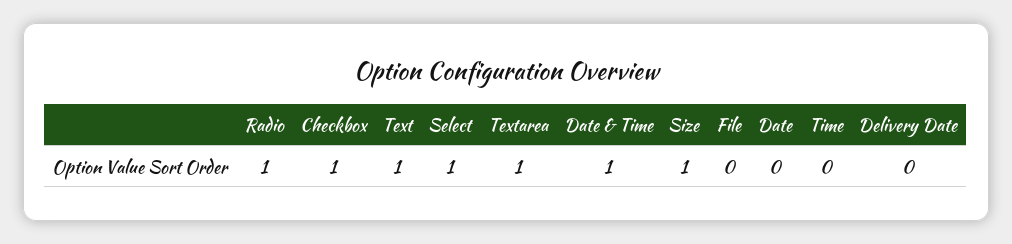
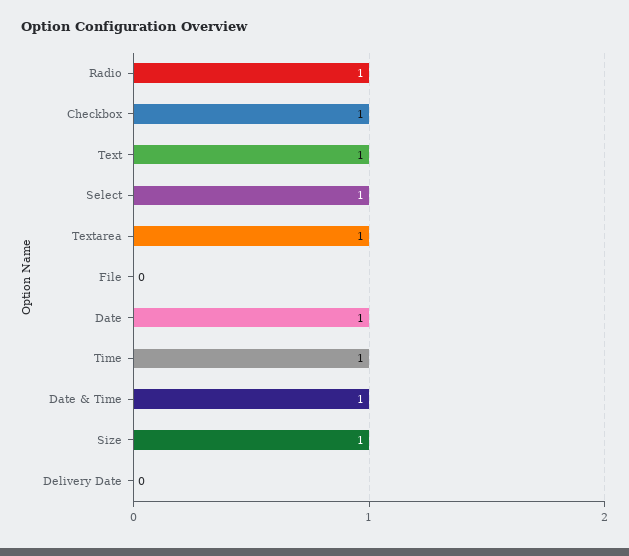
  {
    "Radio": 1,
    "Checkbox": 1,
    "Text": 1,
    "Select": 1,
    "Textarea": 1,
    "Date & Time": 1,
    "Size": 1,
    "File": 0,
-   "Date": 0,
+   "Date": 1,
-   "Time": 0,
+   "Time": 1,
    "Delivery Date": 0
  }

